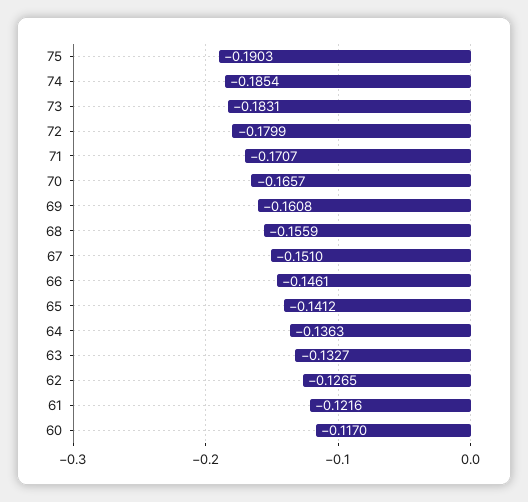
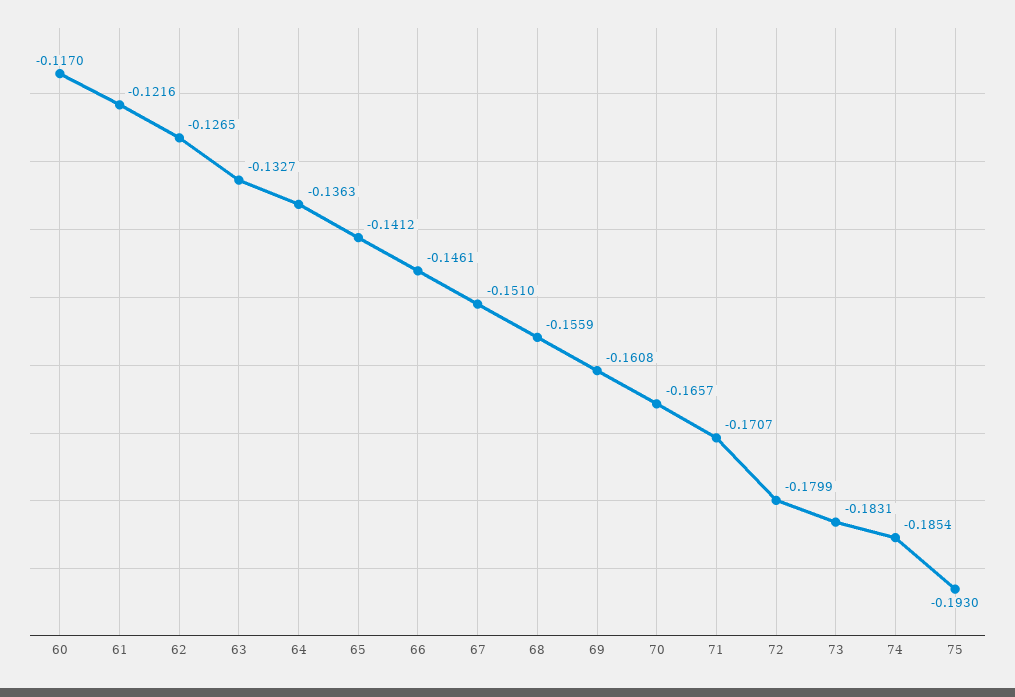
  {
-   "75": -0.1903,
+   "75": -0.193,
    "74": -0.1854,
    "73": -0.1831,
    "72": -0.1799,
    "71": -0.1707,
    "70": -0.1657,
    "69": -0.1608,
    "68": -0.1559,
    "67": -0.151,
    "66": -0.1461,
    "65": -0.1412,
    "64": -0.1363,
    "63": -0.1327,
    "62": -0.1265,
    "61": -0.1216,
    "60": -0.117
  }

